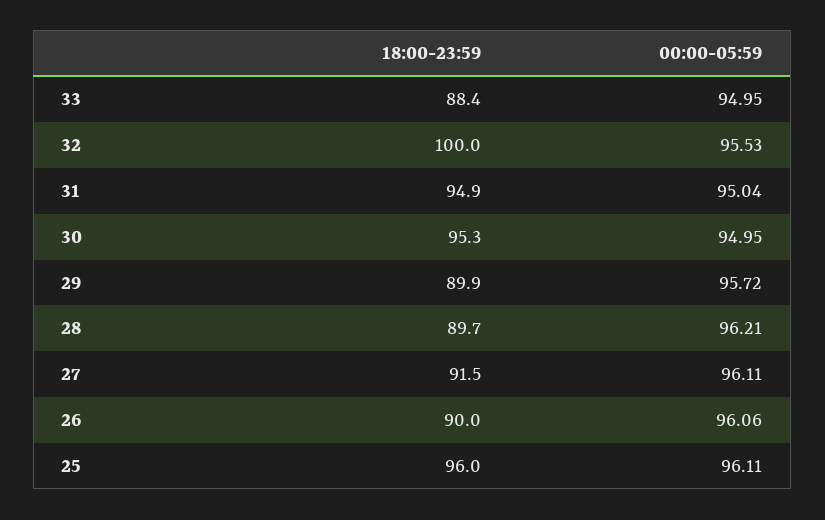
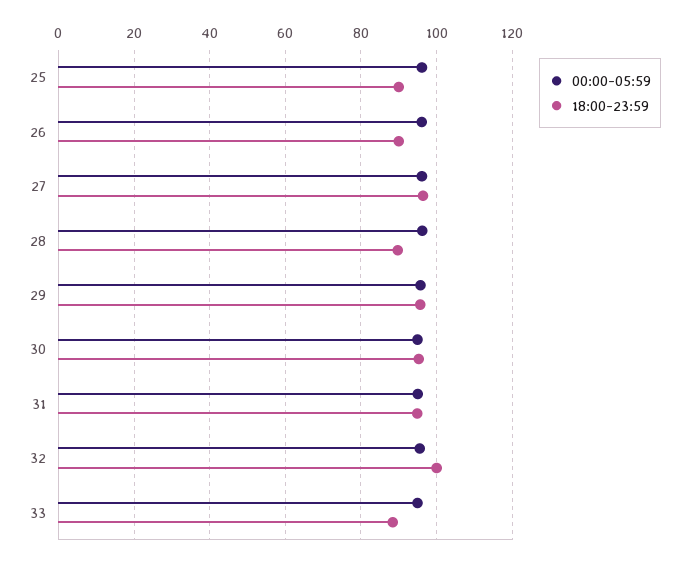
  {
    "18:00-23:59": {
      "33": 88.4,
      "32": 100,
      "31": 94.9,
      "30": 95.3,
-     "29": 89.9,
+     "29": 96,
      "28": 89.7,
-     "27": 91.5,
+     "27": 96,
      "26": 90,
-     "25": 96
+     "25": 90
    },
    "00:00-05:59": {
      "33": 94.95,
      "32": 95.53,
      "31": 95.04,
      "30": 94.95,
      "29": 95.72,
      "28": 96.21,
      "27": 96.11,
      "26": 96.06,
      "25": 96.11
    }
  }

